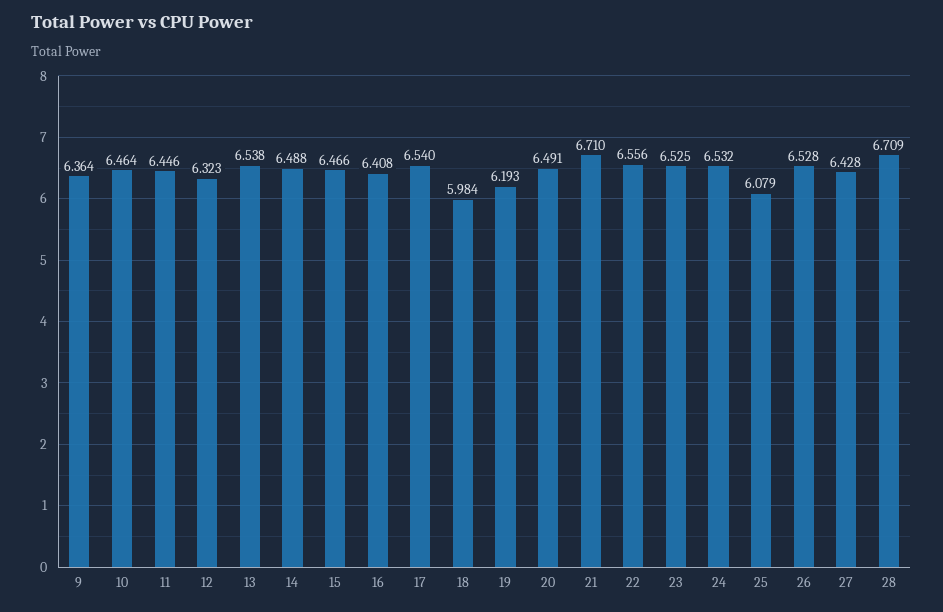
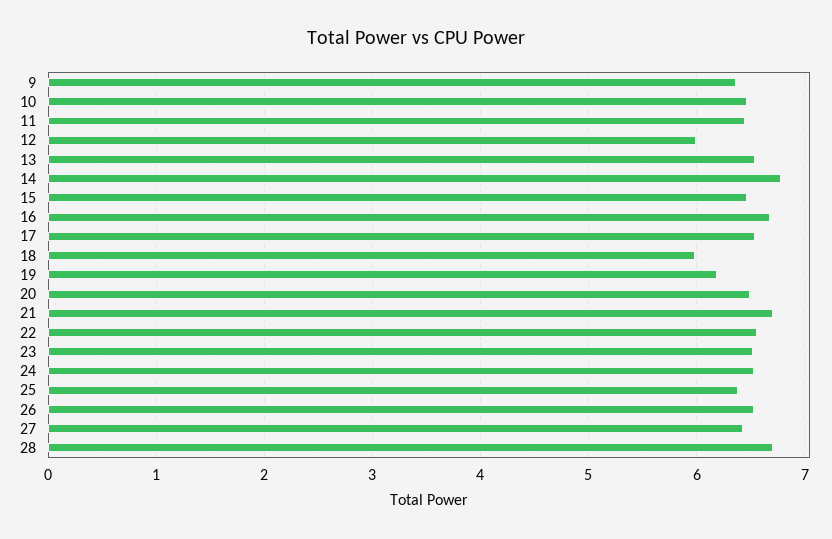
  {
    "9": 6.364,
    "10": 6.464,
    "11": 6.446,
-   "12": 6.323,
+   "12": 6,
    "13": 6.538,
-   "14": 6.488,
+   "14": 6.8,
    "15": 6.466,
-   "16": 6.408,
+   "16": 6.7,
    "17": 6.54,
    "18": 5.984,
    "19": 6.193,
    "20": 6.491,
    "21": 6.71,
    "22": 6.556,
    "23": 6.525,
    "24": 6.532,
-   "25": 6.079,
+   "25": 6.4,
    "26": 6.528,
    "27": 6.428,
    "28": 6.709
  }

